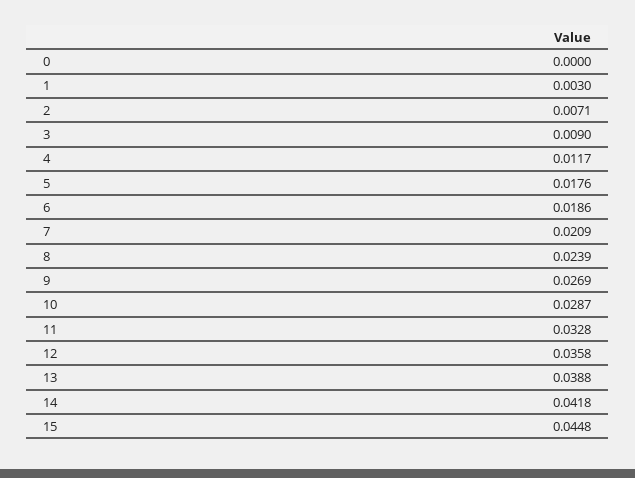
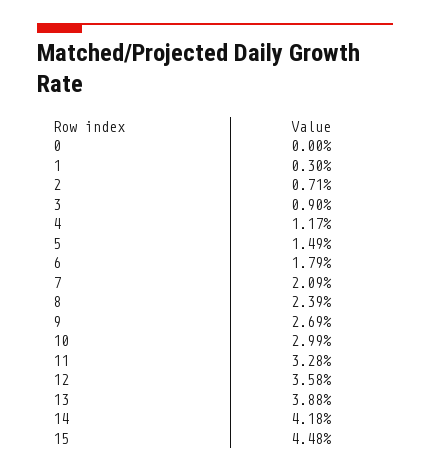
  {
    "0": 0,
    "1": 0.003,
    "2": 0.0071,
    "3": 0.009,
    "4": 0.0117,
-   "5": 0.0176,
+   "5": 0.0149,
-   "6": 0.0186,
+   "6": 0.0179,
    "7": 0.0209,
    "8": 0.0239,
    "9": 0.0269,
-   "10": 0.0287,
+   "10": 0.0299,
    "11": 0.0328,
    "12": 0.0358,
    "13": 0.0388,
    "14": 0.0418,
    "15": 0.0448
  }

